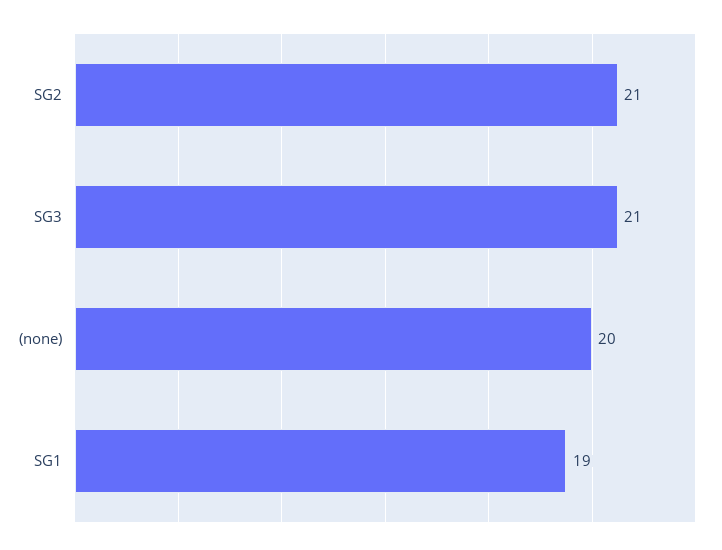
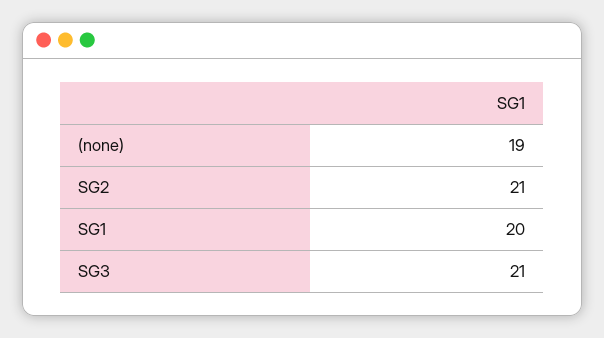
  {
    "SG2": 21,
    "SG3": 21,
-   "(none)": 20,
+   "(none)": 19,
-   "SG1": 19
+   "SG1": 20
  }

